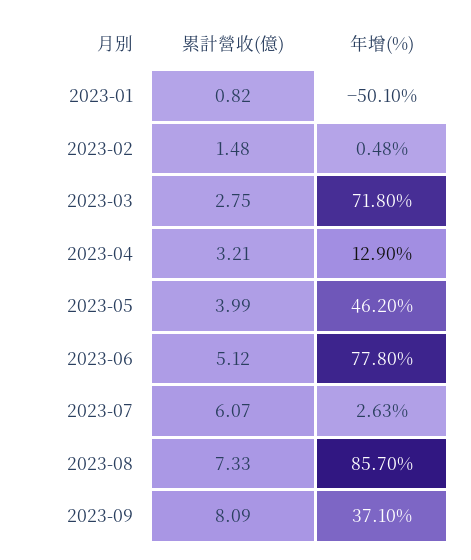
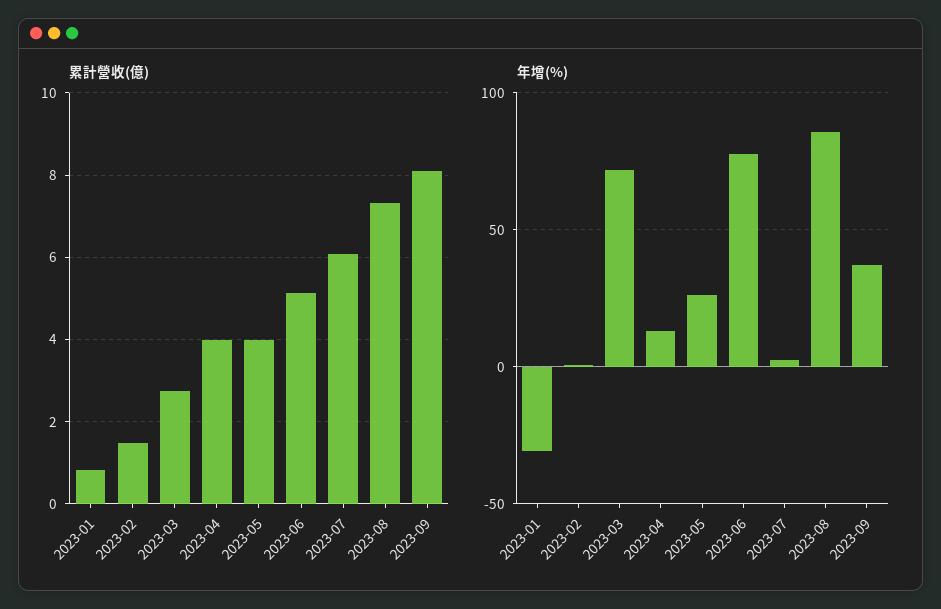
  {
    "累計營收(億)": {
      "2023-01": 0.82,
      "2023-02": 1.48,
      "2023-03": 2.75,
-     "2023-04": 3.21,
+     "2023-04": 4,
      "2023-05": 3.99,
      "2023-06": 5.12,
      "2023-07": 6.07,
      "2023-08": 7.33,
      "2023-09": 8.09
    },
    "年增(%)": {
-     "2023-01": -50.1,
+     "2023-01": -30,
      "2023-02": 0.48,
      "2023-03": 71.8,
      "2023-04": 12.9,
-     "2023-05": 46.2,
+     "2023-05": 25,
      "2023-06": 77.8,
      "2023-07": 2.63,
      "2023-08": 85.7,
      "2023-09": 37.1
    }
  }

